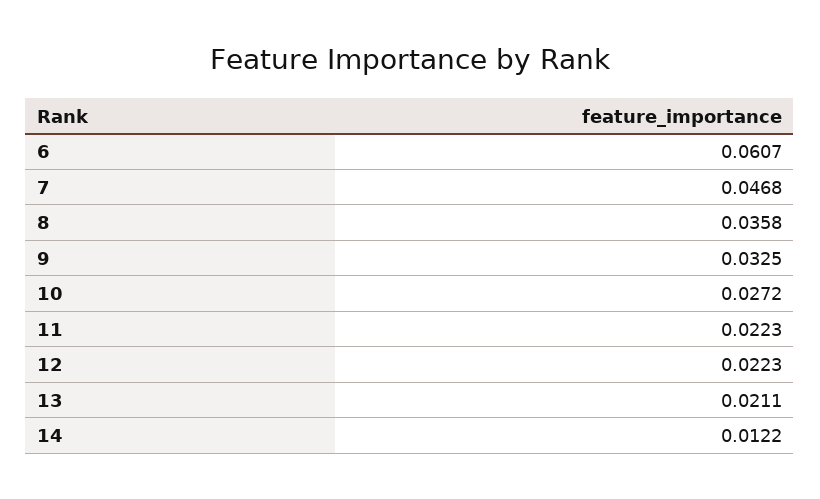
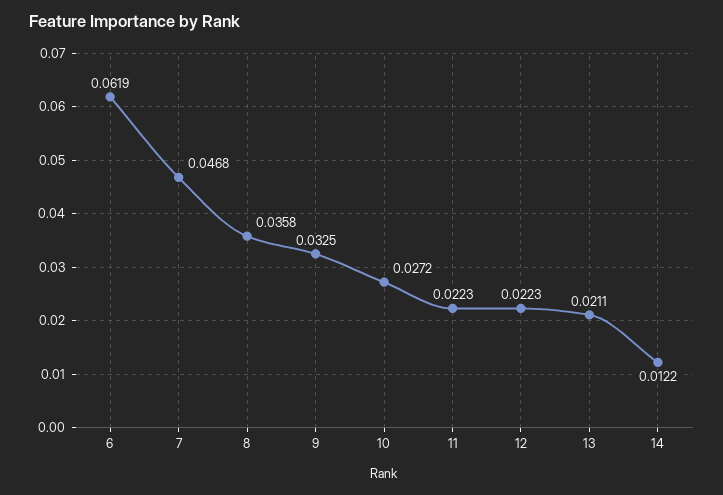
  {
-   "6": 0.0607,
+   "6": 0.0619,
    "7": 0.0468,
    "8": 0.0358,
    "9": 0.0325,
    "10": 0.0272,
    "11": 0.0223,
    "12": 0.0223,
    "13": 0.0211,
    "14": 0.0122
  }

